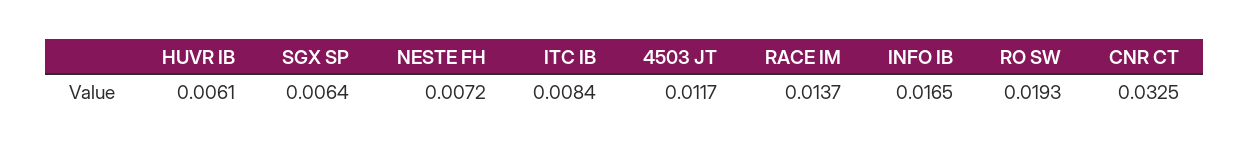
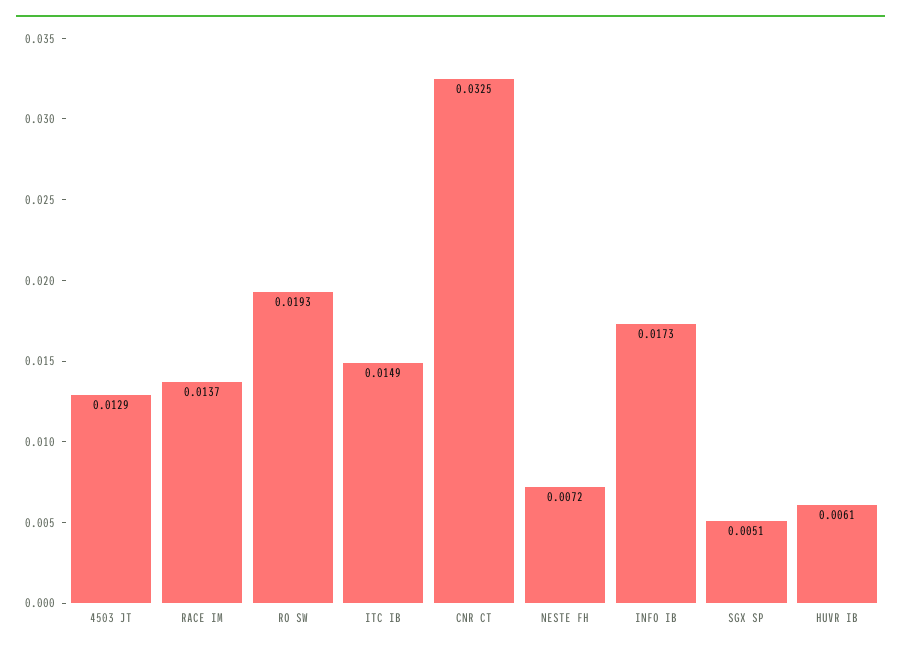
  {
    "HUVR IB": 0.0061,
-   "SGX SP": 0.0064,
+   "SGX SP": 0.0051,
    "NESTE FH": 0.0072,
-   "ITC IB": 0.0084,
+   "ITC IB": 0.0149,
-   "4503 JT": 0.0117,
+   "4503 JT": 0.0129,
    "RACE IM": 0.0137,
-   "INFO IB": 0.0165,
+   "INFO IB": 0.0173,
    "RO SW": 0.0193,
    "CNR CT": 0.0325
  }

